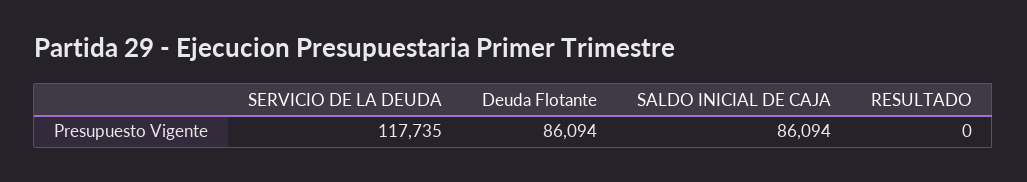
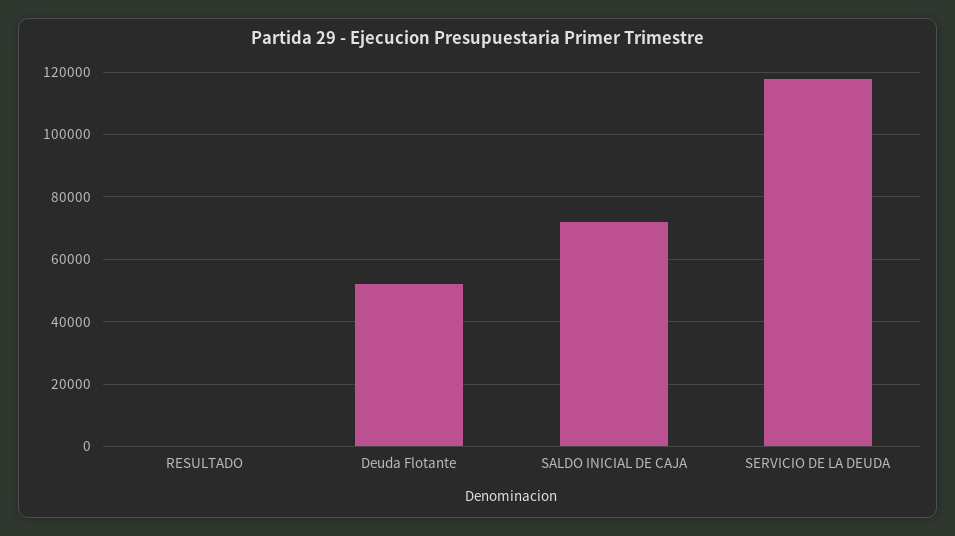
  {
    "SERVICIO DE LA DEUDA": 117735,
-   "Deuda Flotante": 86094,
+   "Deuda Flotante": 52000,
-   "SALDO INICIAL DE CAJA": 86094,
+   "SALDO INICIAL DE CAJA": 72000,
    "RESULTADO": 0
  }

